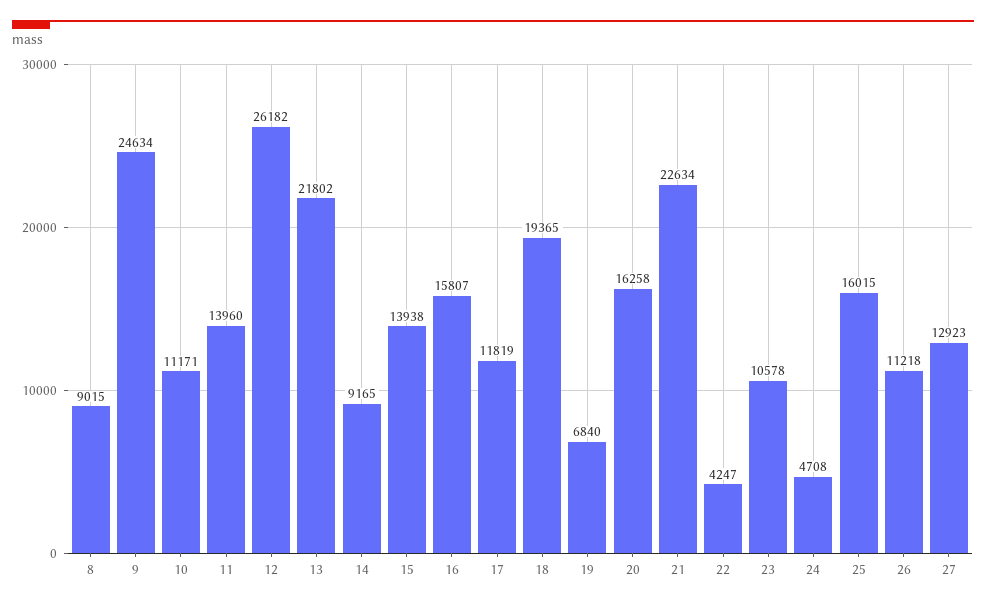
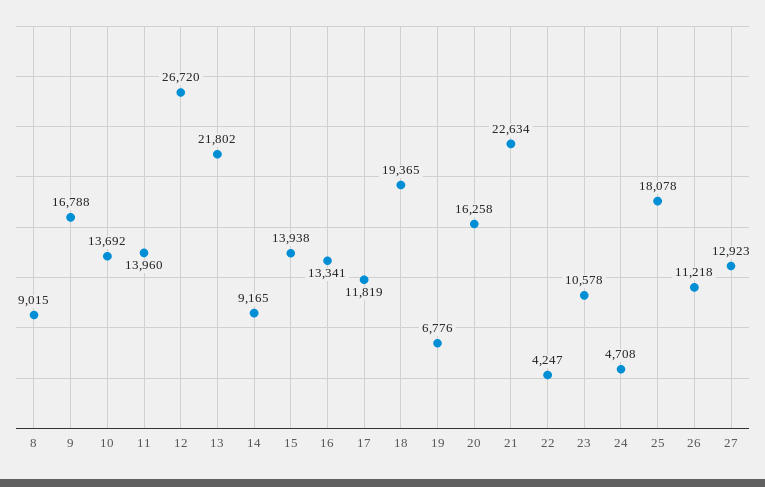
  {
    "8": 9015,
-   "9": 24634,
+   "9": 16788,
-   "10": 11171,
+   "10": 13692,
    "11": 13960,
-   "12": 26182,
+   "12": 26720,
    "13": 21802,
    "14": 9165,
    "15": 13938,
-   "16": 15807,
+   "16": 13341,
    "17": 11819,
    "18": 19365,
-   "19": 6840,
+   "19": 6776,
    "20": 16258,
    "21": 22634,
    "22": 4247,
    "23": 10578,
    "24": 4708,
-   "25": 16015,
+   "25": 18078,
    "26": 11218,
    "27": 12923
  }

